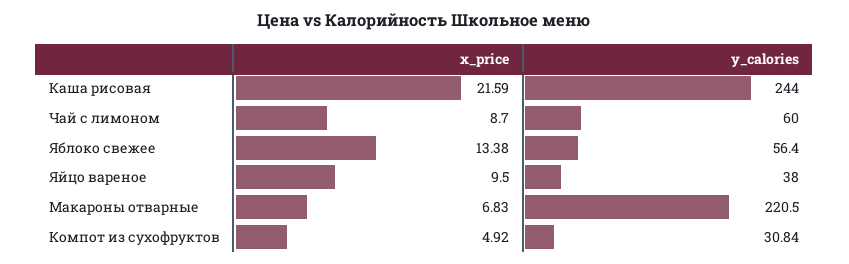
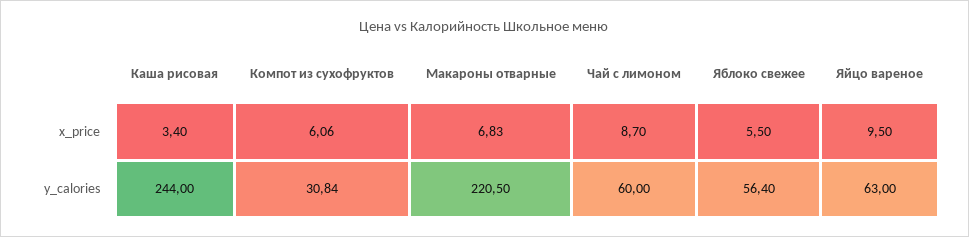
  {
    "x_price": {
-     "Каша рисовая": 21.59,
+     "Каша рисовая": 3.4,
      "Чай с лимоном": 8.7,
-     "Яблоко свежее": 13.38,
+     "Яблоко свежее": 5.5,
      "Яйцо вареное": 9.5,
      "Макароны отварные": 6.83,
-     "Компот из сухофруктов": 4.92
+     "Компот из сухофруктов": 6.06
    },
    "y_calories": {
      "Каша рисовая": 244,
      "Чай с лимоном": 60,
      "Яблоко свежее": 56.4,
-     "Яйцо вареное": 38,
+     "Яйцо вареное": 63,
      "Макароны отварные": 220.5,
      "Компот из сухофруктов": 30.84
    }
  }

